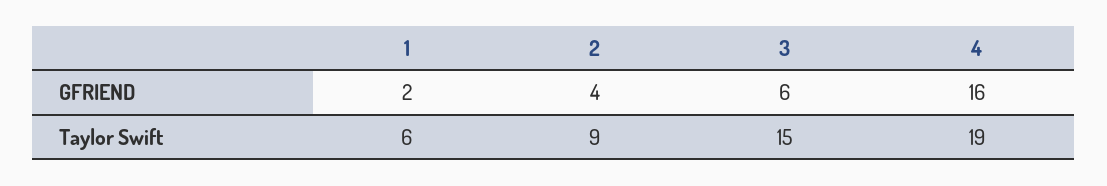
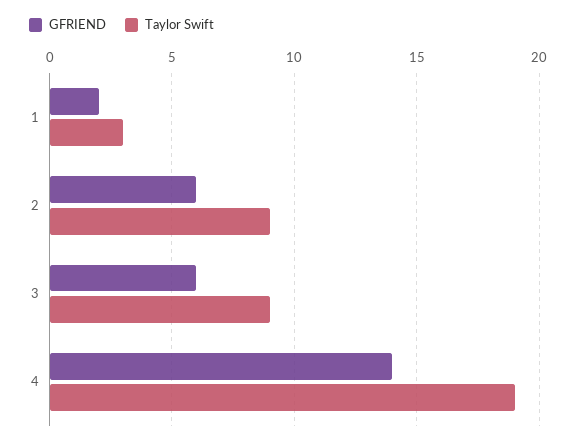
  {
    "GFRIEND": {
      "1": 2,
-     "2": 4,
+     "2": 6,
      "3": 6,
-     "4": 16
+     "4": 14
    },
    "Taylor Swift": {
-     "1": 6,
+     "1": 3,
      "2": 9,
-     "3": 15,
+     "3": 9,
      "4": 19
    }
  }

